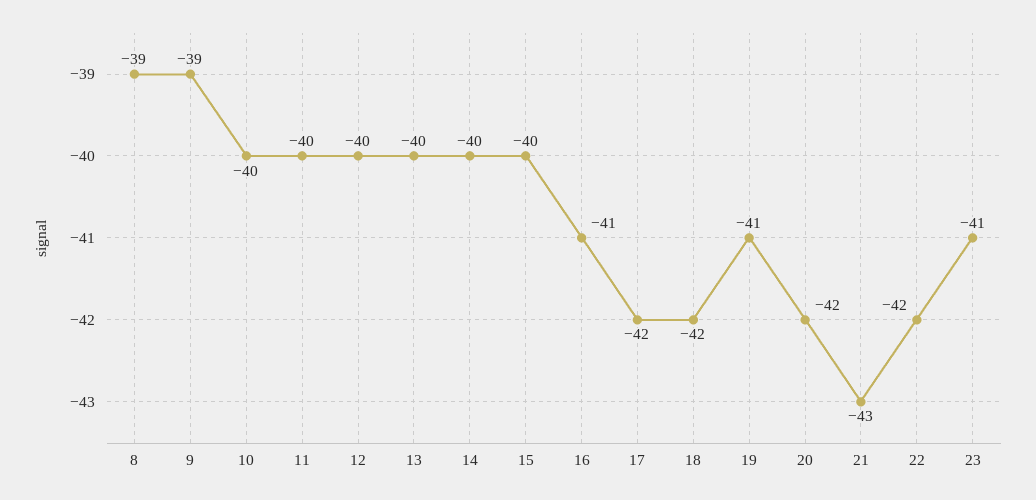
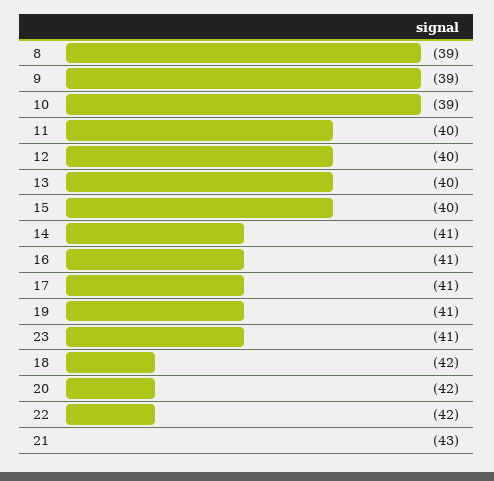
  {
    "8": -39,
    "9": -39,
-   "10": -40,
+   "10": -39,
    "11": -40,
    "12": -40,
    "13": -40,
-   "14": -40,
+   "14": -41,
    "15": -40,
    "16": -41,
-   "17": -42,
+   "17": -41,
    "18": -42,
    "19": -41,
    "20": -42,
    "21": -43,
    "22": -42,
    "23": -41
  }

